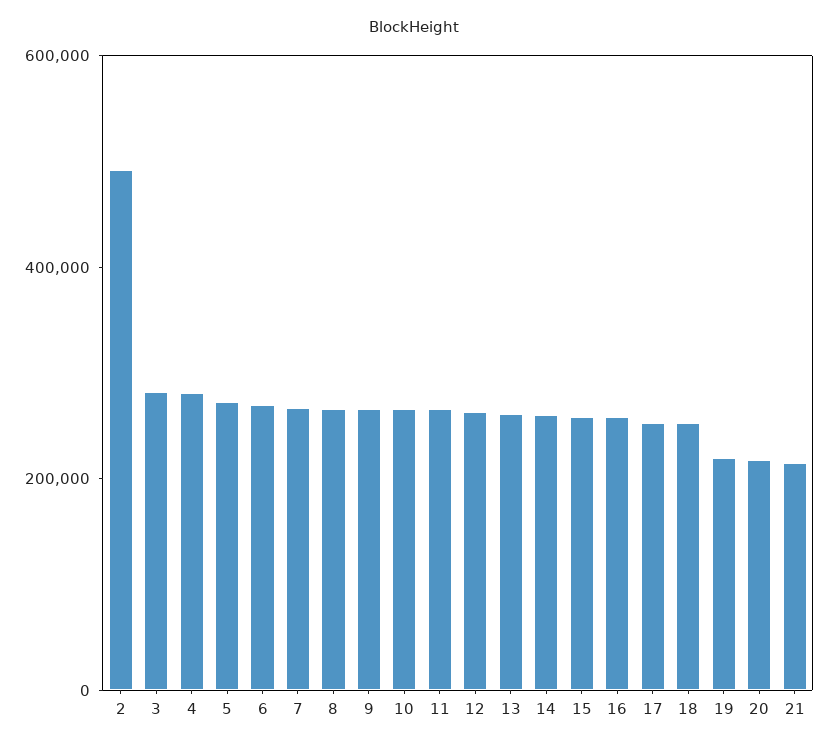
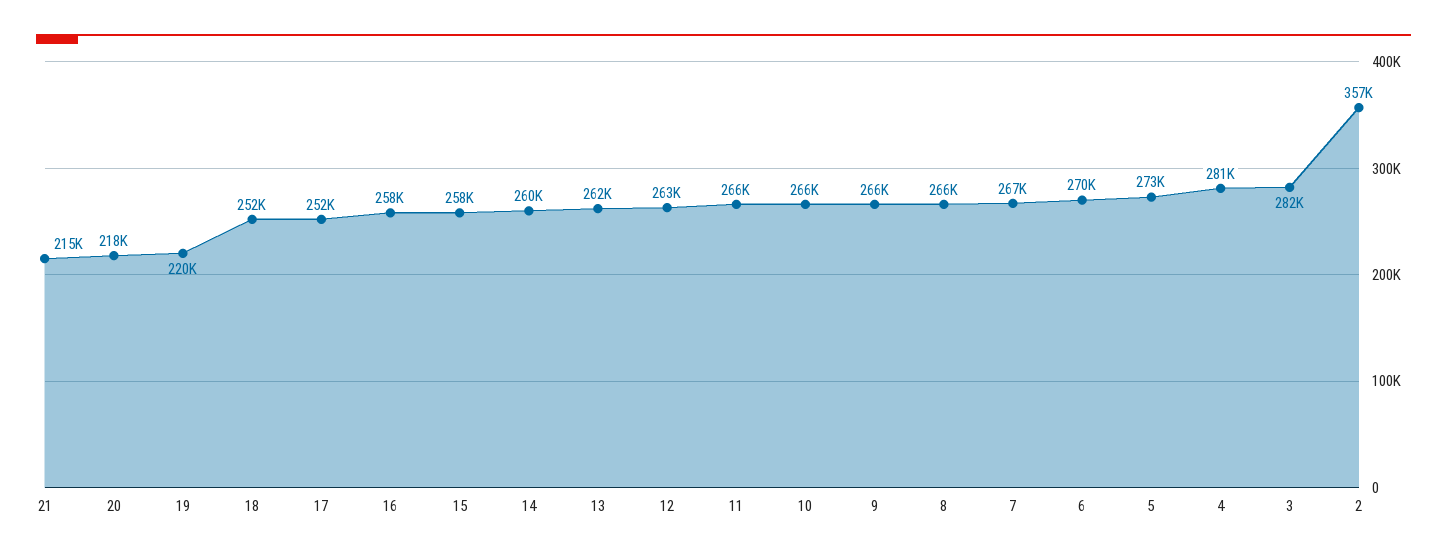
  {
-   "2": 500000,
+   "2": 357000,
    "3": 282000,
    "4": 281000,
    "5": 273000,
    "6": 270000,
    "7": 267000,
    "8": 266000,
    "9": 266000,
    "10": 266000,
    "11": 266000,
    "12": 263000,
    "13": 262000,
    "14": 260000,
    "15": 258000,
    "16": 258000,
    "17": 252000,
    "18": 252000,
    "19": 220000,
    "20": 218000,
    "21": 215000
  }

